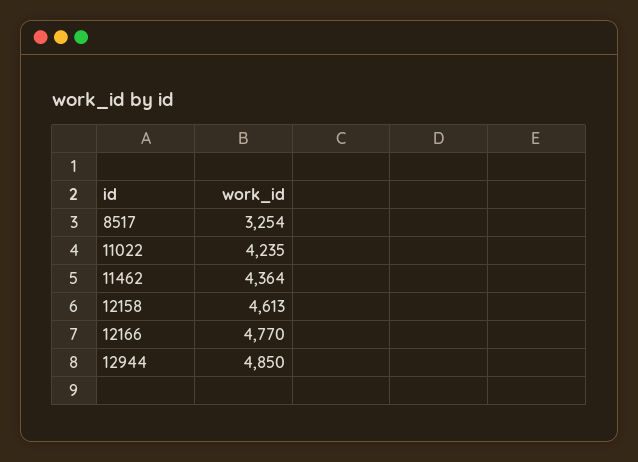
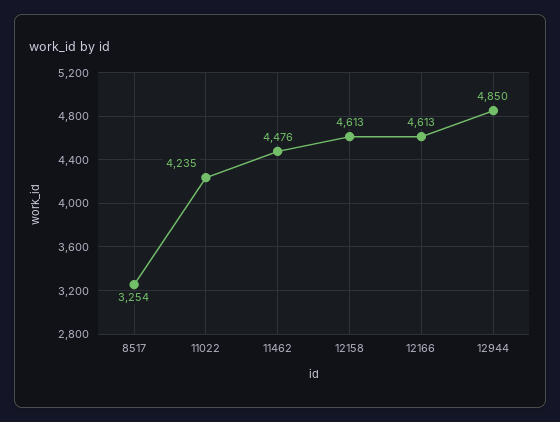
  {
    "8517": 3254,
    "11022": 4235,
-   "11462": 4364,
+   "11462": 4476,
    "12158": 4613,
-   "12166": 4770,
+   "12166": 4613,
    "12944": 4850
  }

